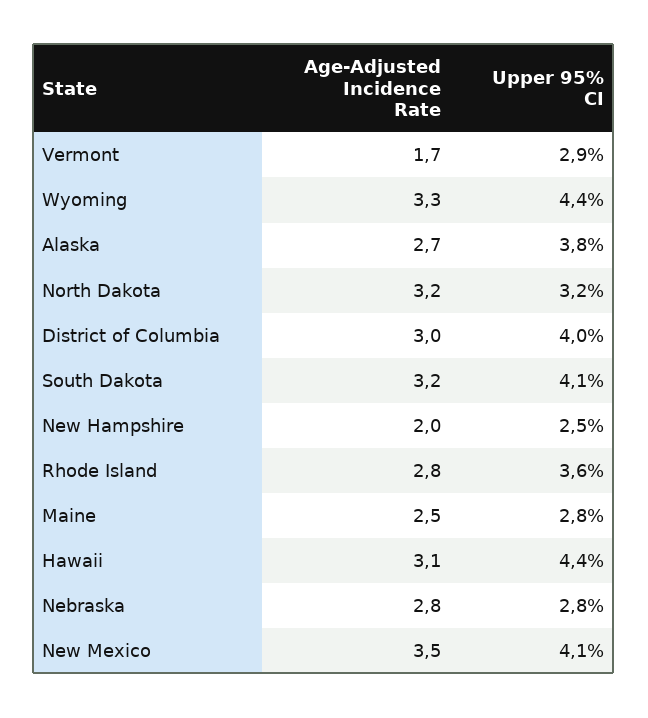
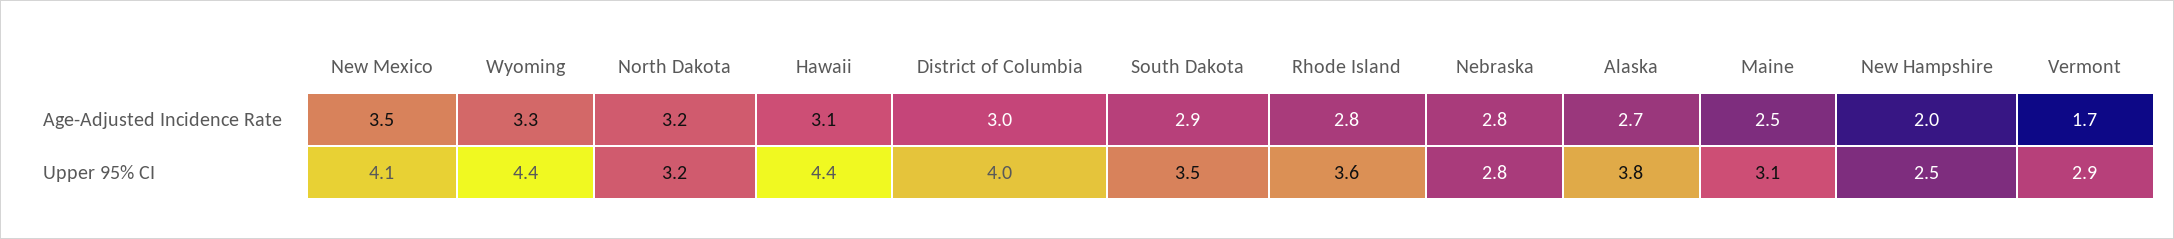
  {
    "Age-Adjusted Incidence Rate": {
      "Vermont": 1.7,
      "Wyoming": 3.3,
      "Alaska": 2.7,
      "North Dakota": 3.2,
      "District of Columbia": 3,
-     "South Dakota": 3.2,
+     "South Dakota": 2.9,
      "New Hampshire": 2,
      "Rhode Island": 2.8,
      "Maine": 2.5,
      "Hawaii": 3.1,
      "Nebraska": 2.8,
      "New Mexico": 3.5
    },
    "Upper 95% CI": {
      "Vermont": 2.9,
      "Wyoming": 4.4,
      "Alaska": 3.8,
      "North Dakota": 3.2,
      "District of Columbia": 4,
-     "South Dakota": 4.1,
+     "South Dakota": 3.5,
      "New Hampshire": 2.5,
      "Rhode Island": 3.6,
-     "Maine": 2.8,
+     "Maine": 3.1,
      "Hawaii": 4.4,
      "Nebraska": 2.8,
      "New Mexico": 4.1
    }
  }

